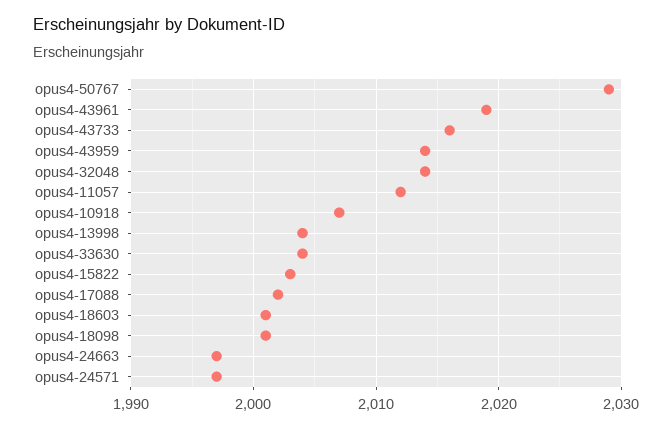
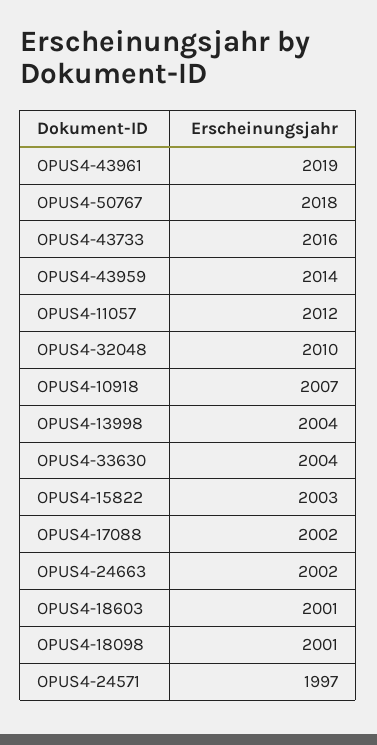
  {
-   "opus4-50767": 2029,
+   "opus4-50767": 2018,
    "opus4-43961": 2019,
    "opus4-43733": 2016,
    "opus4-43959": 2014,
-   "opus4-32048": 2014,
+   "opus4-32048": 2010,
    "opus4-11057": 2012,
    "opus4-10918": 2007,
    "opus4-13998": 2004,
    "opus4-33630": 2004,
    "opus4-15822": 2003,
    "opus4-17088": 2002,
    "opus4-18603": 2001,
    "opus4-18098": 2001,
-   "opus4-24663": 1997,
+   "opus4-24663": 2002,
    "opus4-24571": 1997
  }

